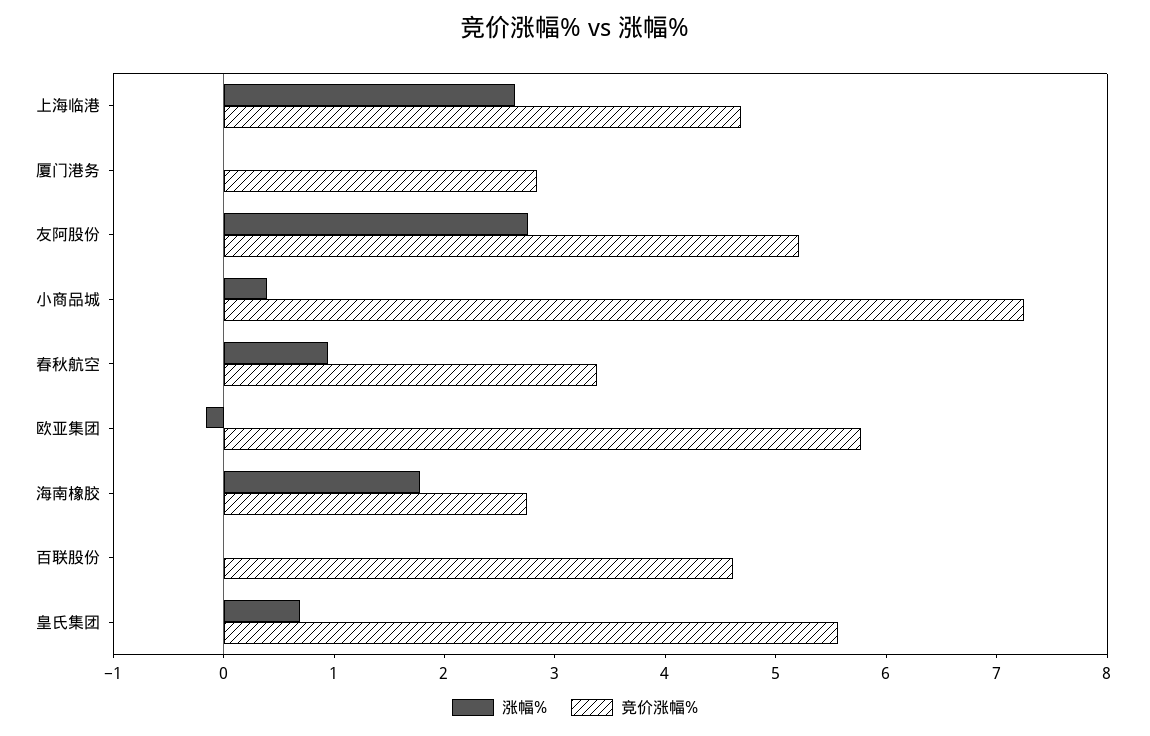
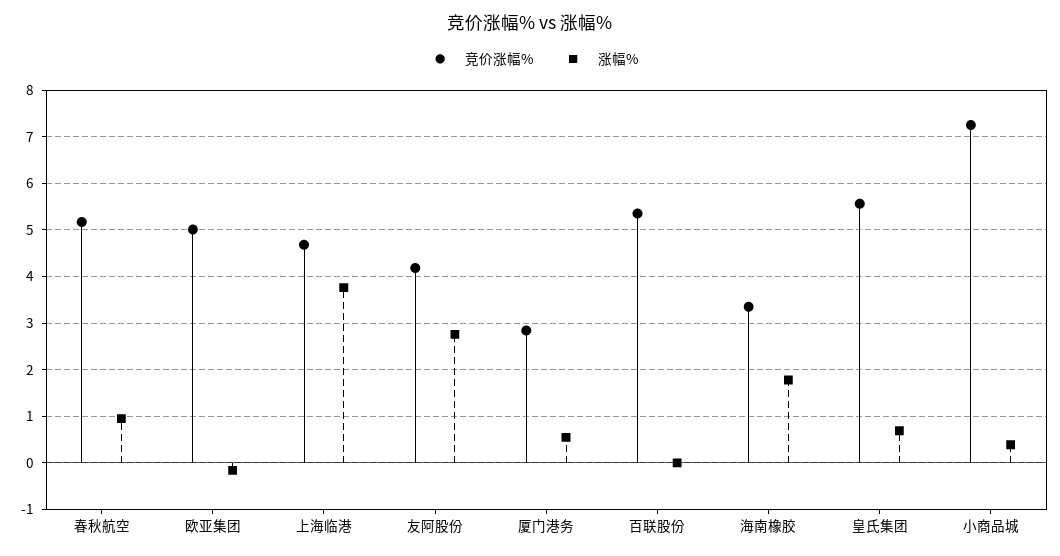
  {
    "涨幅%": {
-     "上海临港": 2.6,
+     "上海临港": 3.8,
-     "厦门港务": 0,
+     "厦门港务": 0.6,
      "友阿股份": 2.8,
      "小商品城": 0.4,
      "春秋航空": 1,
      "欧亚集团": -0.2,
      "海南橡胶": 1.8,
      "百联股份": 0,
      "皇氏集团": 0.6
    },
    "竞价涨幅%": {
      "上海临港": 4.6,
      "厦门港务": 2.8,
-     "友阿股份": 5.2,
+     "友阿股份": 4.2,
      "小商品城": 7.2,
-     "春秋航空": 3.4,
+     "春秋航空": 5.2,
-     "欧亚集团": 5.8,
+     "欧亚集团": 5,
-     "海南橡胶": 2.8,
+     "海南橡胶": 3.4,
-     "百联股份": 4.6,
+     "百联股份": 5.4,
      "皇氏集团": 5.6
    }
  }

